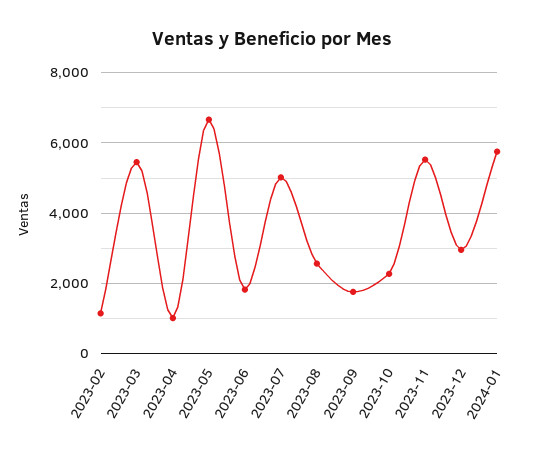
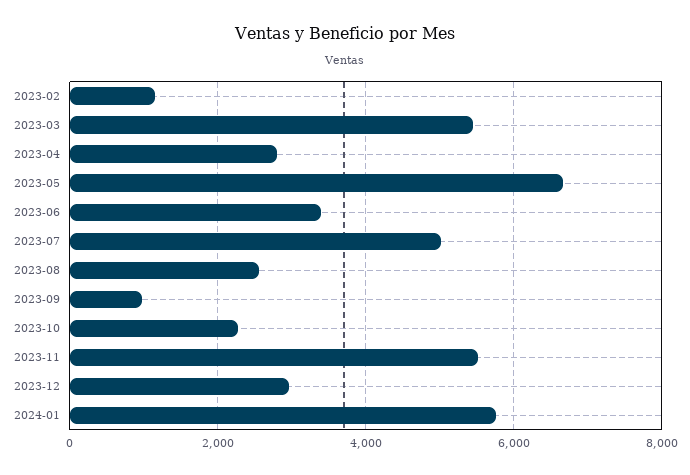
  {
    "2023-02": 1200,
    "2023-03": 5400,
-   "2023-04": 1000,
+   "2023-04": 2800,
    "2023-05": 6600,
-   "2023-06": 1800,
+   "2023-06": 3400,
    "2023-07": 5000,
    "2023-08": 2600,
-   "2023-09": 1800,
+   "2023-09": 1000,
    "2023-10": 2200,
    "2023-11": 5600,
    "2023-12": 3000,
    "2024-01": 5800
  }

